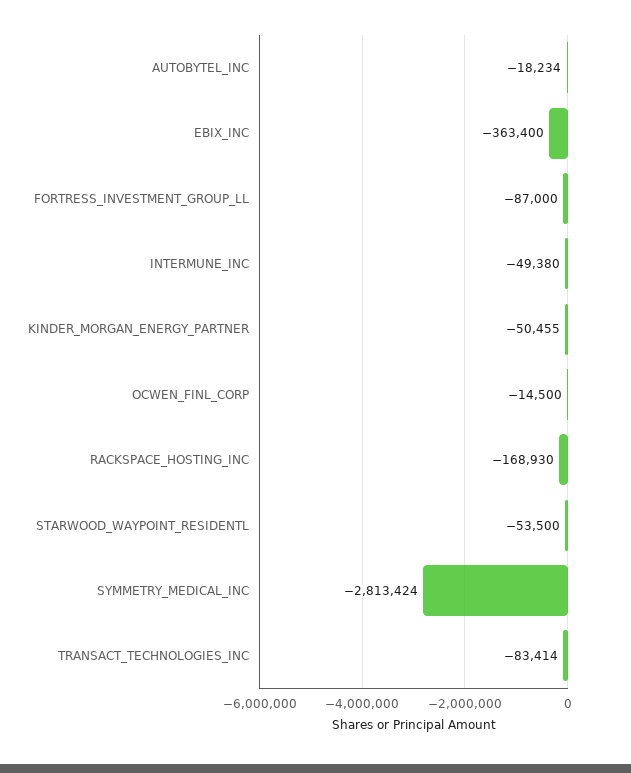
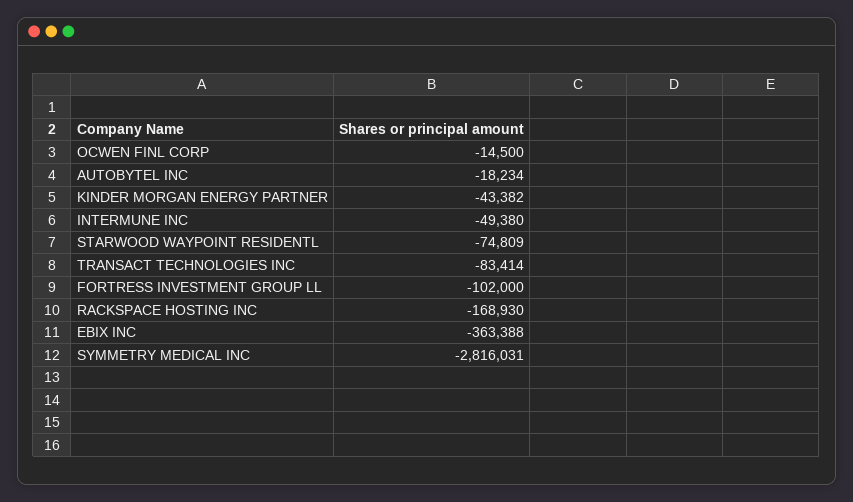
  {
    "AUTOBYTEL_INC": -18234,
-   "EBIX_INC": -363400,
+   "EBIX_INC": -363388,
-   "FORTRESS_INVESTMENT_GROUP_LL": -87000,
+   "FORTRESS_INVESTMENT_GROUP_LL": -102000,
    "INTERMUNE_INC": -49380,
-   "KINDER_MORGAN_ENERGY_PARTNER": -50455,
+   "KINDER_MORGAN_ENERGY_PARTNER": -43382,
    "OCWEN_FINL_CORP": -14500,
    "RACKSPACE_HOSTING_INC": -168930,
-   "STARWOOD_WAYPOINT_RESIDENTL": -53500,
+   "STARWOOD_WAYPOINT_RESIDENTL": -74809,
-   "SYMMETRY_MEDICAL_INC": -2813424,
+   "SYMMETRY_MEDICAL_INC": -2816031,
    "TRANSACT_TECHNOLOGIES_INC": -83414
  }

